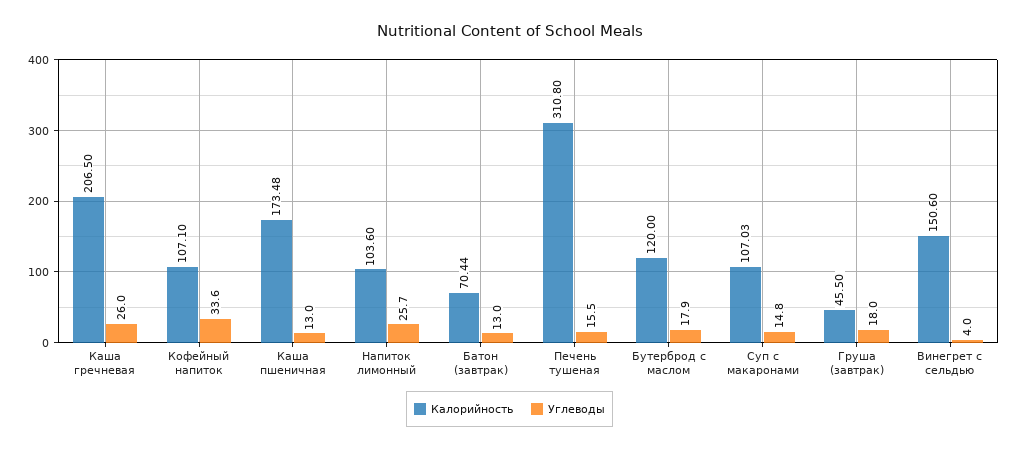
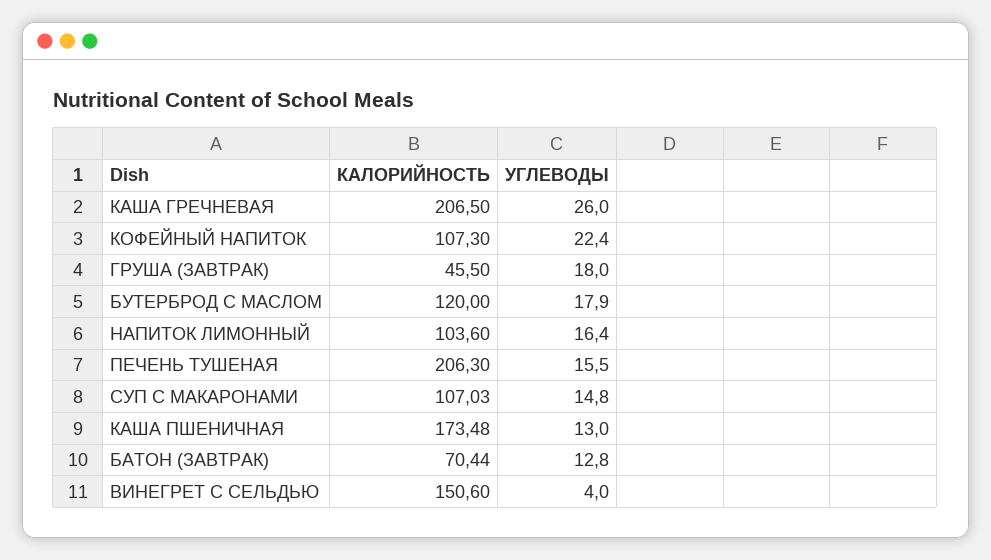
  {
    "Калорийность": {
      "Каша гречневая": 206.5,
-     "Кофейный напиток": 107.1,
+     "Кофейный напиток": 107.3,
      "Каша пшеничная": 173.48,
      "Напиток лимонный": 103.6,
      "Батон (завтрак)": 70.44,
-     "Печень тушеная": 310.8,
+     "Печень тушеная": 206.3,
      "Бутерброд с маслом": 120,
      "Суп с макаронами": 107.03,
      "Груша (завтрак)": 45.5,
      "Винегрет с сельдью": 150.6
    },
    "Углеводы": {
      "Каша гречневая": 26,
-     "Кофейный напиток": 33.6,
+     "Кофейный напиток": 22.4,
      "Каша пшеничная": 13,
-     "Напиток лимонный": 25.7,
+     "Напиток лимонный": 16.4,
-     "Батон (завтрак)": 13,
+     "Батон (завтрак)": 12.8,
      "Печень тушеная": 15.5,
      "Бутерброд с маслом": 17.9,
      "Суп с макаронами": 14.8,
      "Груша (завтрак)": 18,
      "Винегрет с сельдью": 4
    }
  }

